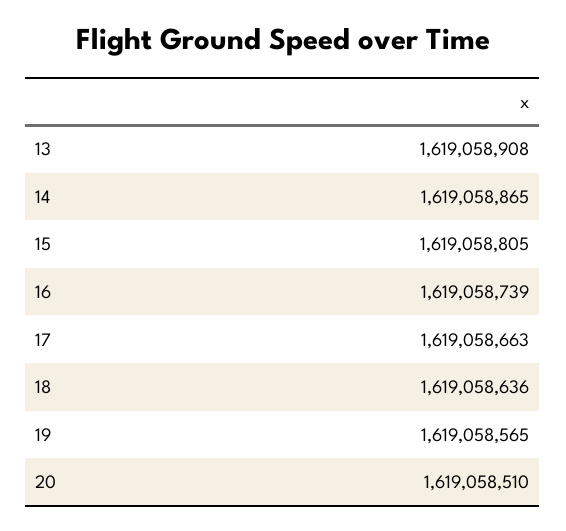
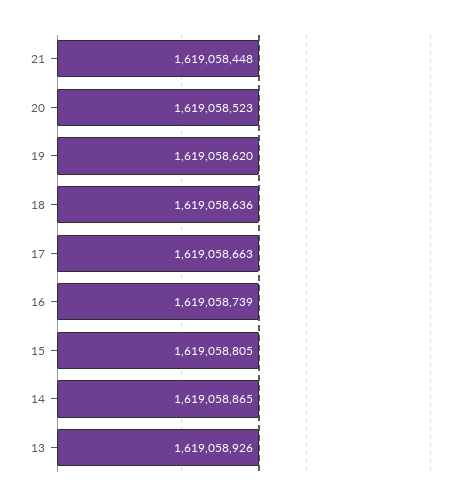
  {
-   "13": 1619058908,
+   "13": 1619058926,
    "14": 1619058865,
    "15": 1619058805,
    "16": 1619058739,
    "17": 1619058663,
    "18": 1619058636,
-   "19": 1619058565,
+   "19": 1619058620,
-   "20": 1619058510
+   "20": 1619058523,
+   "21": 1619058448
  }

